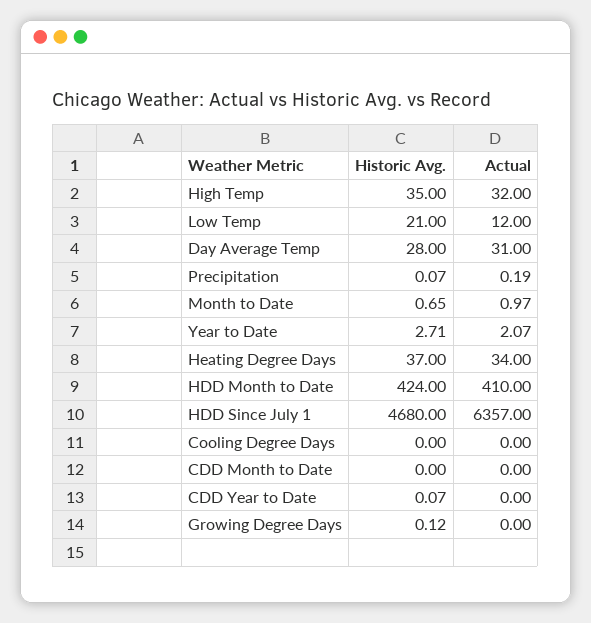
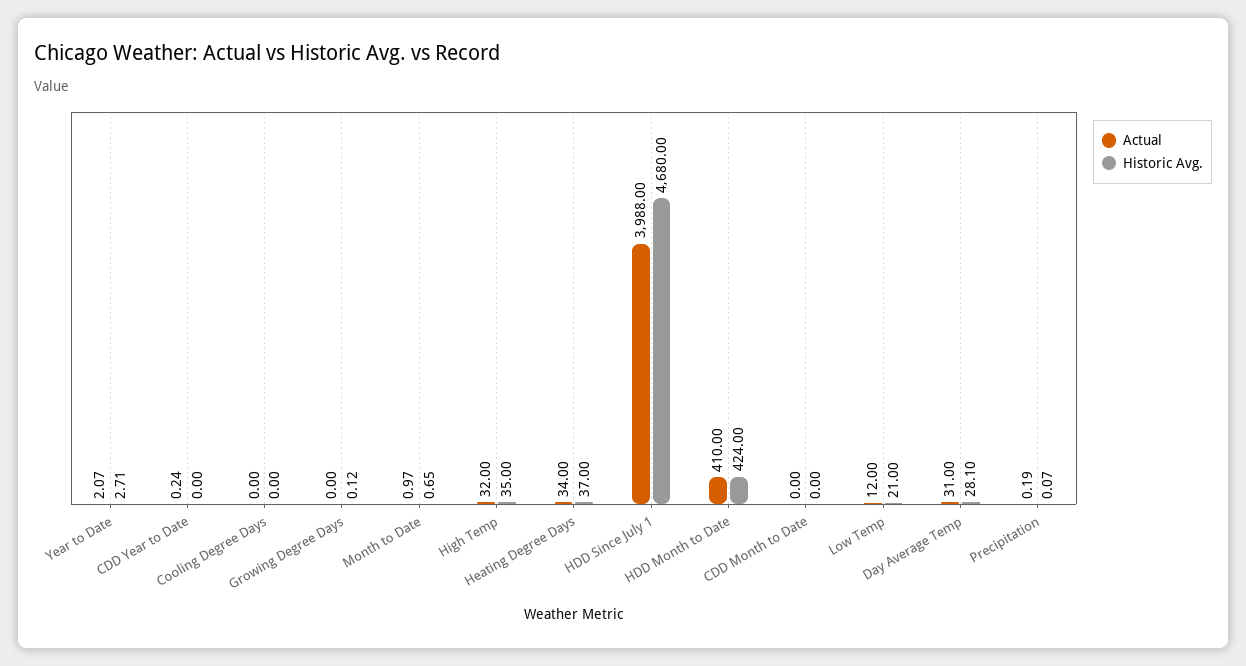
  {
    "Historic Avg.": {
      "High Temp": 35,
      "Low Temp": 21,
-     "Day Average Temp": 28,
+     "Day Average Temp": 28.1,
      "Precipitation": 0.07,
      "Month to Date": 0.65,
      "Year to Date": 2.71,
      "Heating Degree Days": 37,
      "HDD Month to Date": 424,
      "HDD Since July 1": 4680,
      "Cooling Degree Days": 0,
      "CDD Month to Date": 0,
-     "CDD Year to Date": 0.07,
+     "CDD Year to Date": 0,
      "Growing Degree Days": 0.12
    },
    "Actual": {
      "High Temp": 32,
      "Low Temp": 12,
      "Day Average Temp": 31,
      "Precipitation": 0.19,
      "Month to Date": 0.97,
      "Year to Date": 2.07,
      "Heating Degree Days": 34,
      "HDD Month to Date": 410,
-     "HDD Since July 1": 6357,
+     "HDD Since July 1": 3988,
      "Cooling Degree Days": 0,
      "CDD Month to Date": 0,
-     "CDD Year to Date": 0,
+     "CDD Year to Date": 0.24,
      "Growing Degree Days": 0
    }
  }

